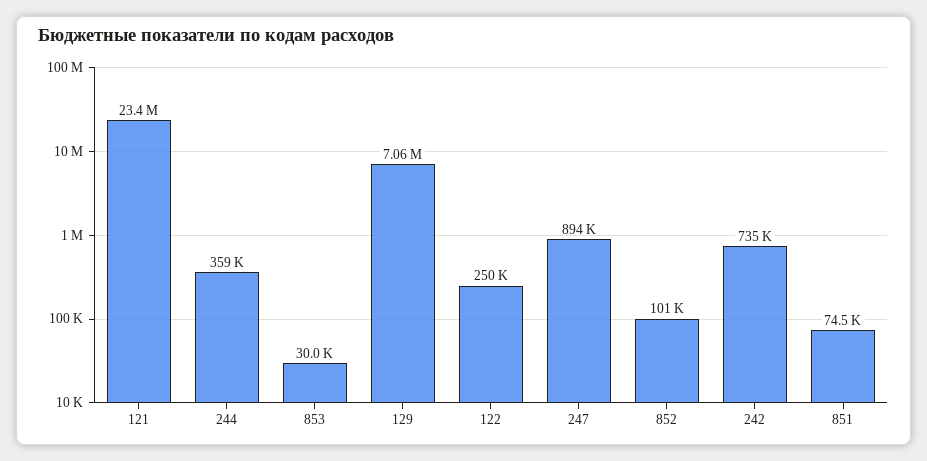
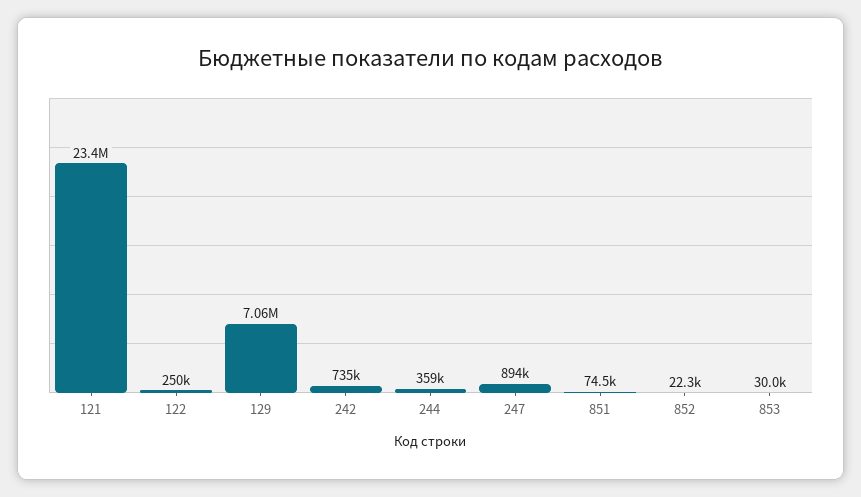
  {
    "121": 23400000,
    "244": 359000,
    "853": 30000,
    "129": 7060000,
    "122": 250000,
    "247": 894000,
-   "852": 101000,
+   "852": 22300,
    "242": 735000,
    "851": 74500
  }

